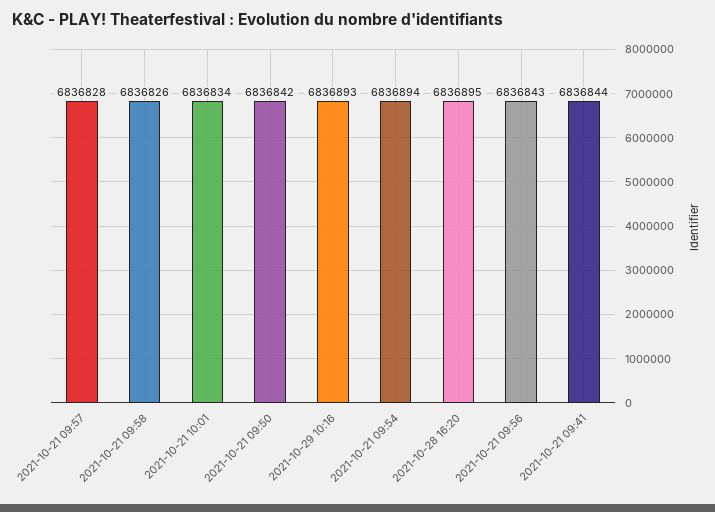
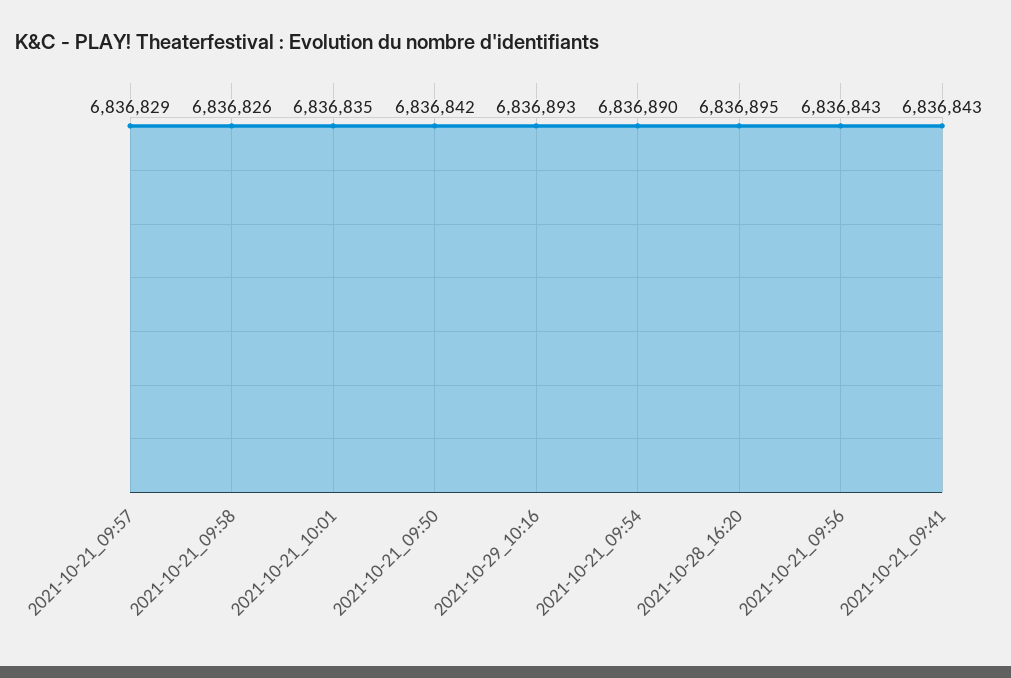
  {
-   "2021-10-21 09:57": 6836828,
+   "2021-10-21 09:57": 6836829,
    "2021-10-21 09:58": 6836826,
-   "2021-10-21 10:01": 6836834,
+   "2021-10-21 10:01": 6836835,
    "2021-10-21 09:50": 6836842,
    "2021-10-29 10:16": 6836893,
-   "2021-10-21 09:54": 6836894,
+   "2021-10-21 09:54": 6836890,
    "2021-10-28 16:20": 6836895,
    "2021-10-21 09:56": 6836843,
-   "2021-10-21 09:41": 6836844
+   "2021-10-21 09:41": 6836843
  }

